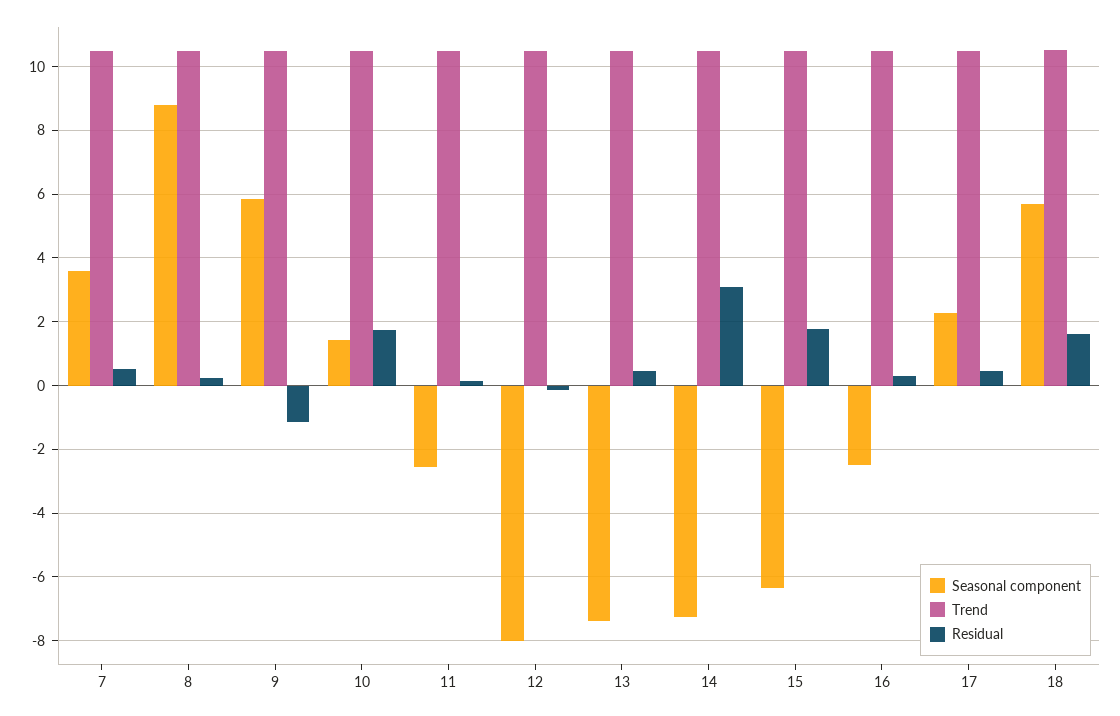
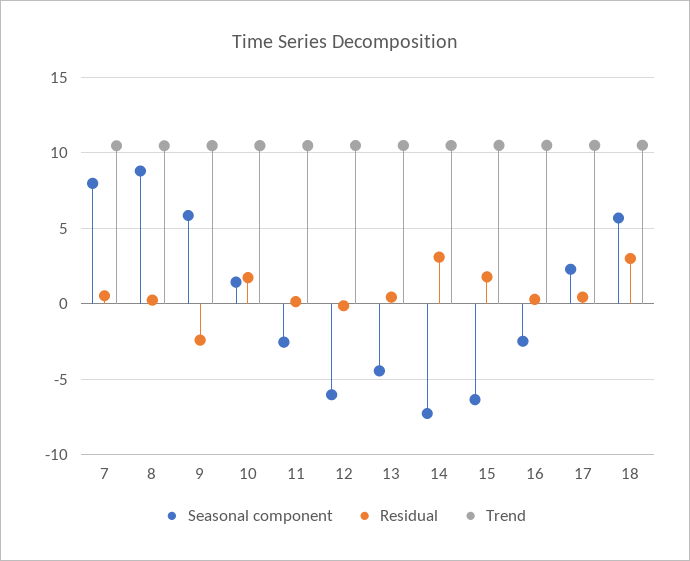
  {
    "Seasonal component": {
-     "7": 3.6,
+     "7": 8,
      "8": 8.8,
      "9": 5.8,
      "10": 1.4,
      "11": -2.6,
-     "12": -8,
+     "12": -6,
-     "13": -7.4,
+     "13": -4.5,
      "14": -7.2,
      "15": -6.4,
      "16": -2.4,
      "17": 2.2,
      "18": 5.6
    },
    "Trend": {
      "7": 10.4,
      "8": 10.4,
      "9": 10.4,
      "10": 10.4,
      "11": 10.4,
      "12": 10.4,
      "13": 10.4,
      "14": 10.4,
      "15": 10.4,
      "16": 10.4,
      "17": 10.6,
      "18": 10.6
    },
    "Residual": {
      "7": 0.6,
      "8": 0.2,
-     "9": -1.2,
+     "9": -2.5,
      "10": 1.8,
      "11": 0.2,
      "12": -0.2,
      "13": 0.4,
      "14": 3,
      "15": 1.8,
      "16": 0.2,
      "17": 0.4,
-     "18": 1.6
+     "18": 3
    }
  }

